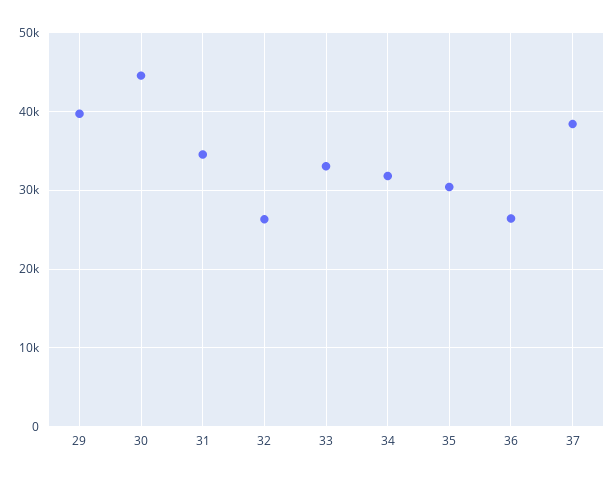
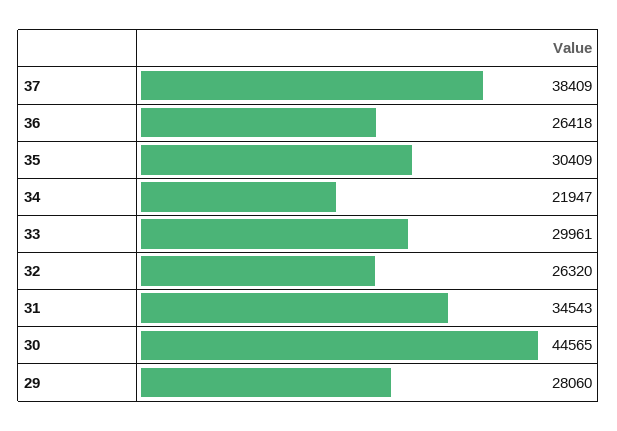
  {
-   "29": 40000,
+   "29": 28060,
    "30": 44565,
    "31": 34543,
    "32": 26320,
-   "33": 33000,
+   "33": 29961,
-   "34": 32000,
+   "34": 21947,
    "35": 30409,
    "36": 26418,
    "37": 38409
  }

